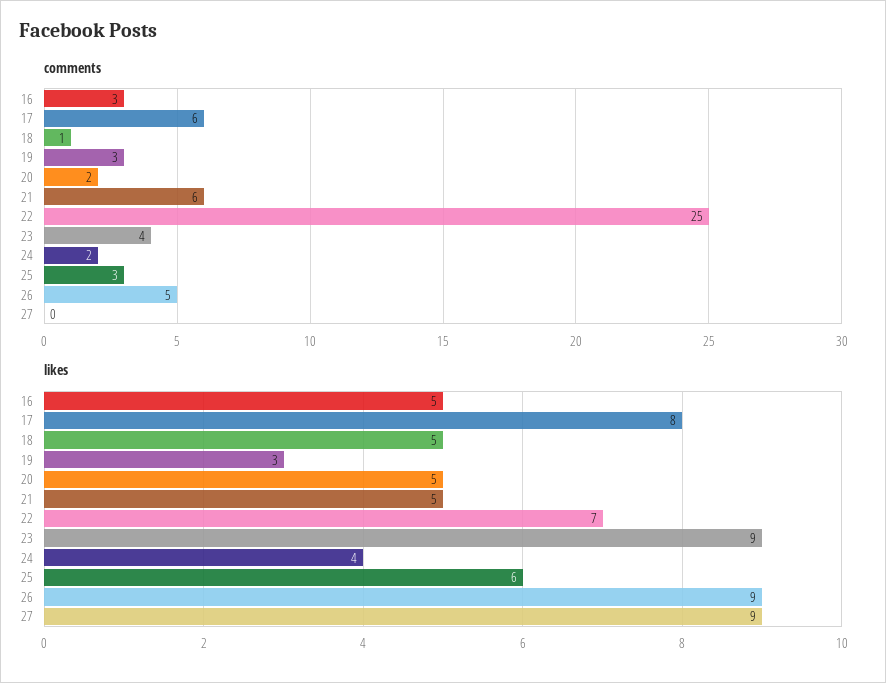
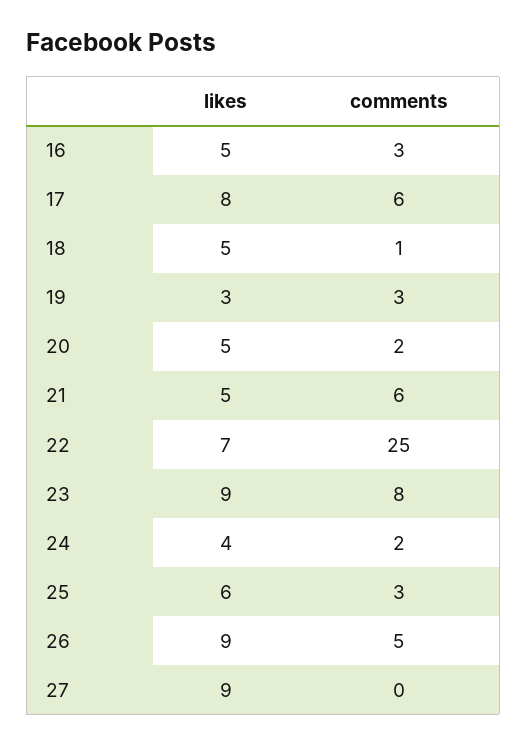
  {
    "comments": {
      "16": 3,
      "17": 6,
      "18": 1,
      "19": 3,
      "20": 2,
      "21": 6,
      "22": 25,
-     "23": 4,
+     "23": 8,
      "24": 2,
      "25": 3,
      "26": 5,
      "27": 0
    },
    "likes": {
      "16": 5,
      "17": 8,
      "18": 5,
      "19": 3,
      "20": 5,
      "21": 5,
      "22": 7,
      "23": 9,
      "24": 4,
      "25": 6,
      "26": 9,
      "27": 9
    }
  }

